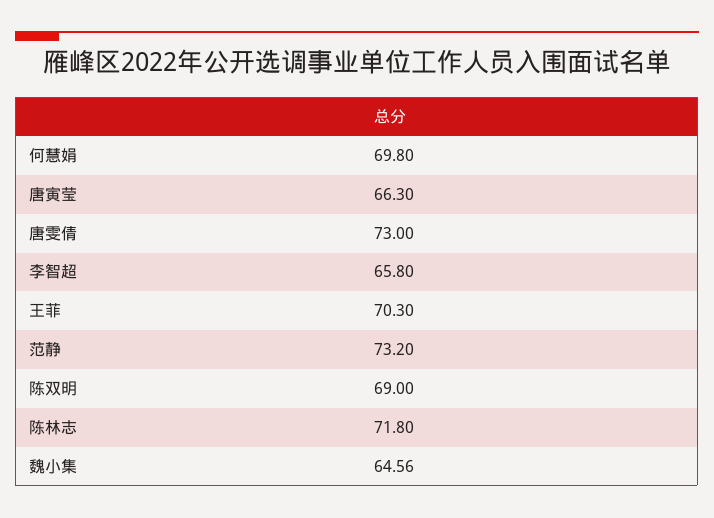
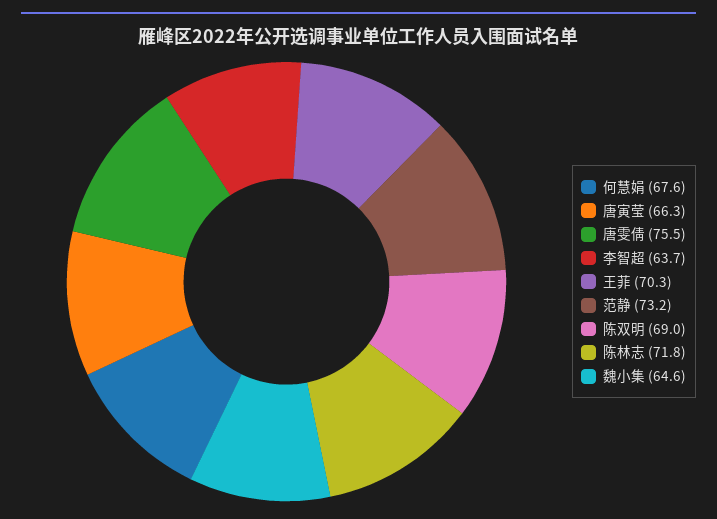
  {
-   "何慧娟": 69.8,
+   "何慧娟": 67.6,
    "唐寅莹": 66.3,
-   "唐雯倩": 73,
+   "唐雯倩": 75.5,
-   "李智超": 65.8,
+   "李智超": 63.7,
    "王菲": 70.3,
    "范静": 73.2,
    "陈双明": 69,
    "陈林志": 71.8,
    "魏小集": 64.56
  }

